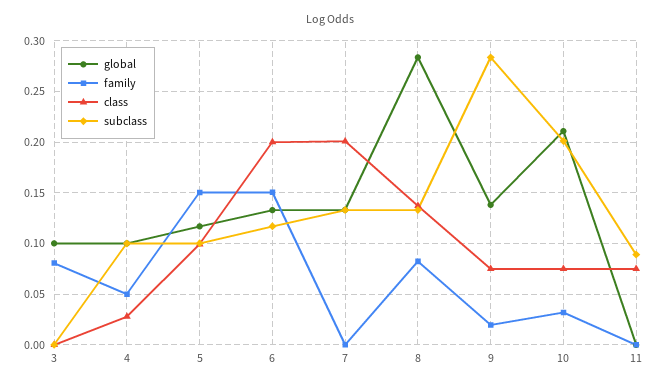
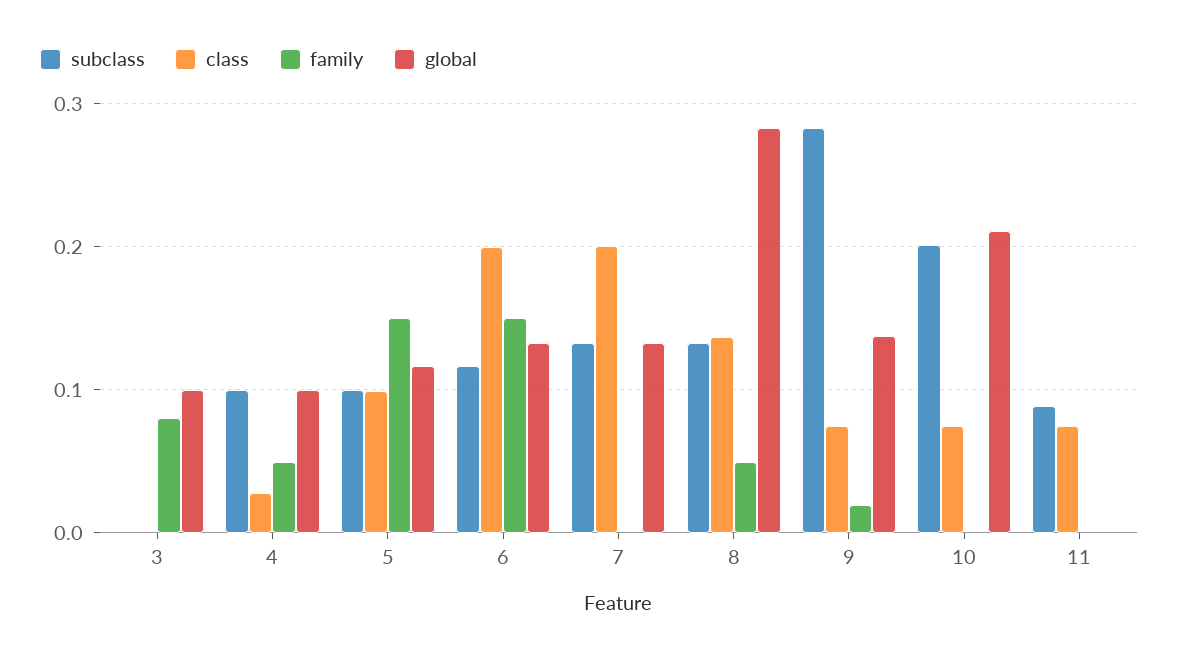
  {
    "global": {
      "3": 0.1,
      "4": 0.1,
      "5": 0.12,
      "6": 0.13,
      "7": 0.13,
      "8": 0.28,
      "9": 0.14,
      "10": 0.21,
      "11": 0
    },
    "family": {
      "3": 0.08,
      "4": 0.05,
      "5": 0.15,
      "6": 0.15,
      "7": 0,
-     "8": 0.08,
+     "8": 0.05,
      "9": 0.02,
-     "10": 0.03,
+     "10": 0,
      "11": 0
    },
    "class": {
      "3": 0,
      "4": 0.03,
      "5": 0.1,
      "6": 0.2,
      "7": 0.2,
      "8": 0.14,
      "9": 0.08,
      "10": 0.07,
      "11": 0.07
    },
    "subclass": {
      "3": 0,
      "4": 0.1,
      "5": 0.1,
      "6": 0.12,
      "7": 0.13,
      "8": 0.13,
      "9": 0.28,
      "10": 0.2,
      "11": 0.09
    }
  }

